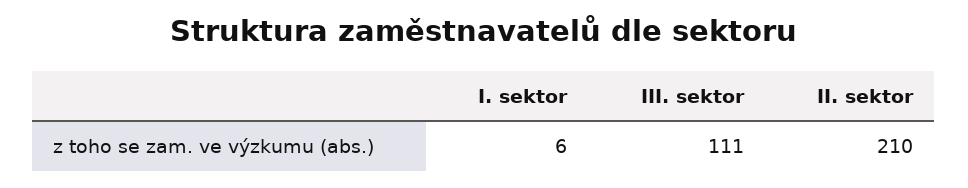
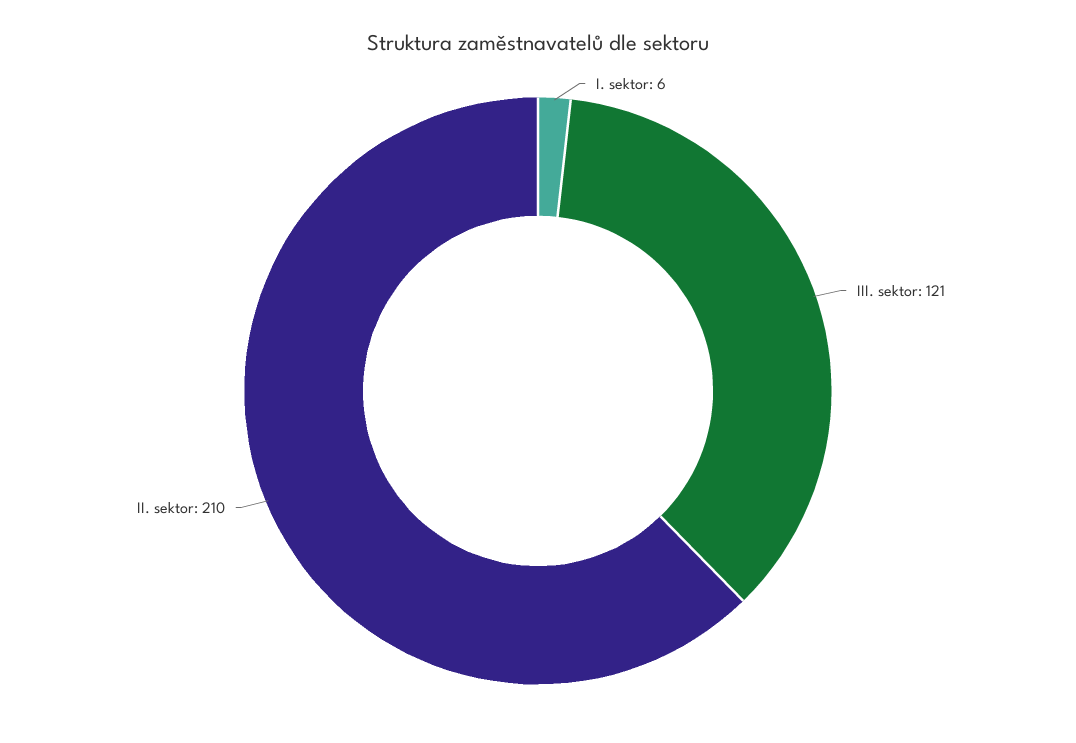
  {
    "I. sektor": 6,
-   "III. sektor": 111,
+   "III. sektor": 121,
    "II. sektor": 210
  }

